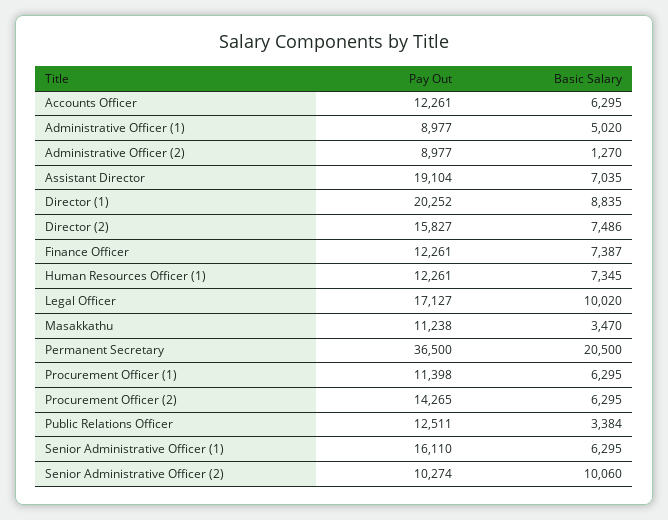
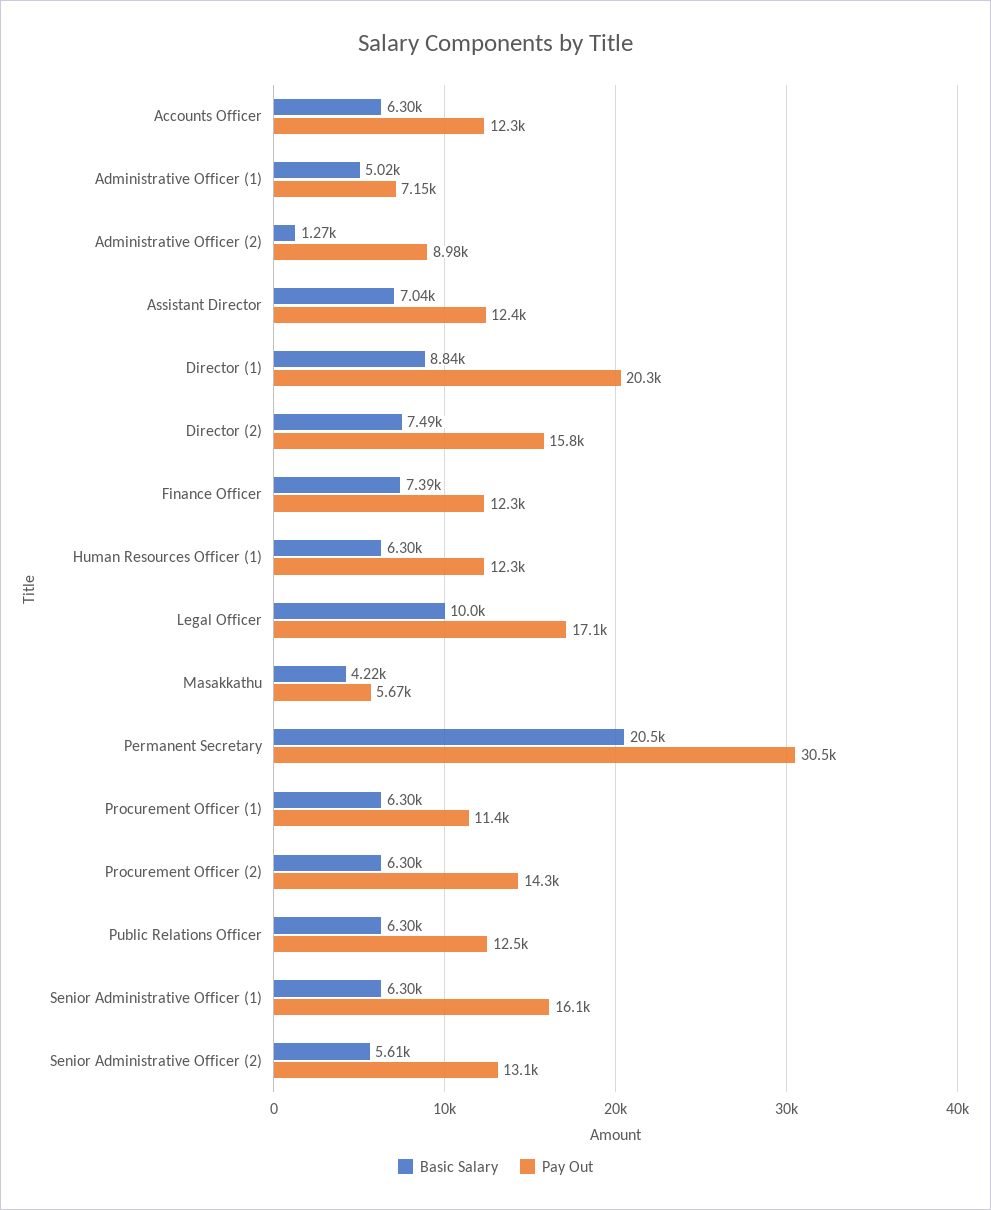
  {
    "Pay Out": {
      "Accounts Officer": 12261,
-     "Administrative Officer (1)": 8977,
+     "Administrative Officer (1)": 7150,
      "Administrative Officer (2)": 8977,
-     "Assistant Director": 19104,
+     "Assistant Director": 12400,
      "Director (1)": 20252,
      "Director (2)": 15827,
      "Finance Officer": 12261,
      "Human Resources Officer (1)": 12261,
      "Legal Officer": 17127,
-     "Masakkathu": 11238,
+     "Masakkathu": 5670,
-     "Permanent Secretary": 36500,
+     "Permanent Secretary": 30500,
      "Procurement Officer (1)": 11398,
      "Procurement Officer (2)": 14265,
      "Public Relations Officer": 12511,
      "Senior Administrative Officer (1)": 16110,
-     "Senior Administrative Officer (2)": 10274
+     "Senior Administrative Officer (2)": 13100
    },
    "Basic Salary": {
      "Accounts Officer": 6295,
      "Administrative Officer (1)": 5020,
      "Administrative Officer (2)": 1270,
      "Assistant Director": 7035,
      "Director (1)": 8835,
      "Director (2)": 7486,
      "Finance Officer": 7387,
-     "Human Resources Officer (1)": 7345,
+     "Human Resources Officer (1)": 6300,
      "Legal Officer": 10020,
-     "Masakkathu": 3470,
+     "Masakkathu": 4220,
      "Permanent Secretary": 20500,
      "Procurement Officer (1)": 6295,
      "Procurement Officer (2)": 6295,
-     "Public Relations Officer": 3384,
+     "Public Relations Officer": 6300,
      "Senior Administrative Officer (1)": 6295,
-     "Senior Administrative Officer (2)": 10060
+     "Senior Administrative Officer (2)": 5610
    }
  }

